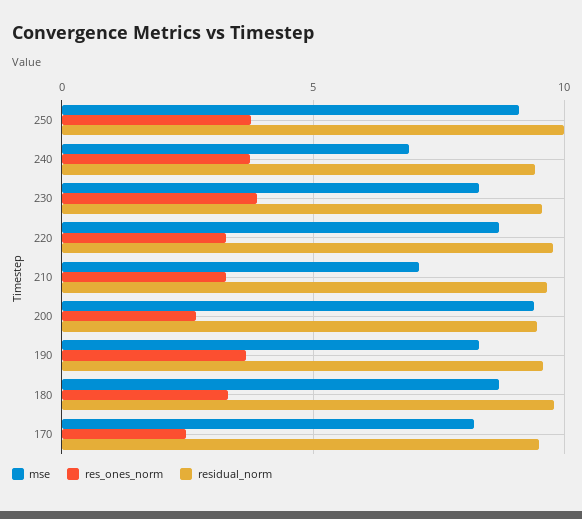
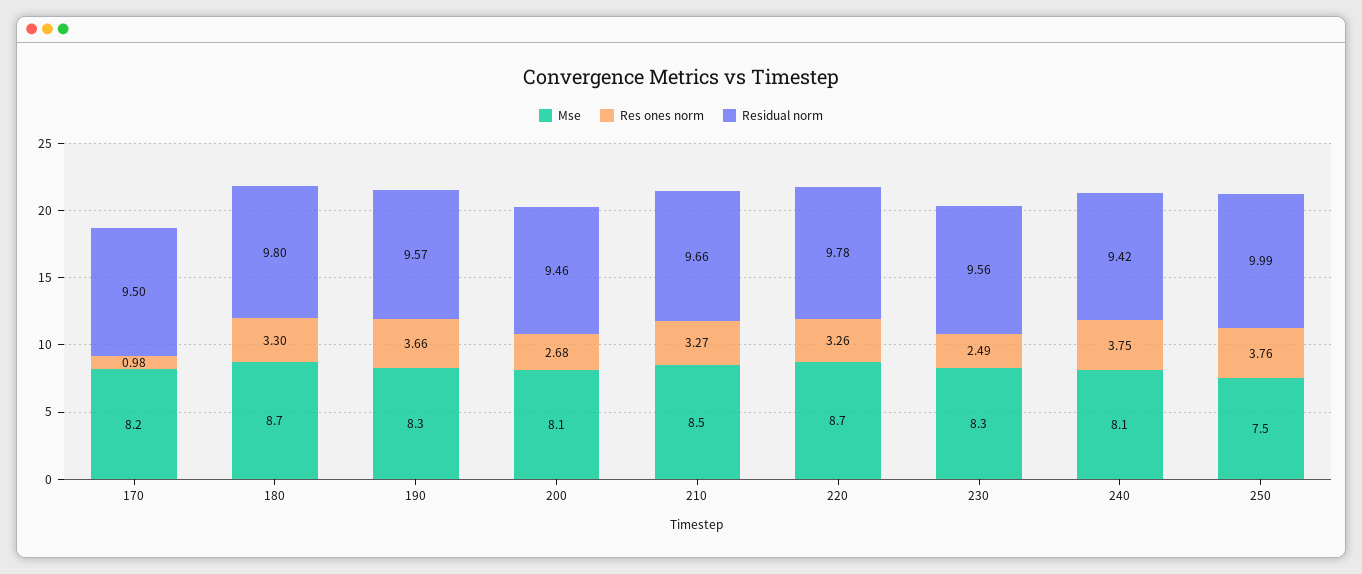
  {
    "mse": {
-     "250": 9,
+     "250": 7.5,
-     "240": 7,
+     "240": 8.1,
      "230": 8.3,
      "220": 8.7,
-     "210": 7,
+     "210": 8.5,
-     "200": 9.5,
+     "200": 8.1,
      "190": 8.3,
      "180": 8.7,
      "170": 8.2
    },
    "res_ones_norm": {
      "250": 3.76,
      "240": 3.75,
-     "230": 4,
+     "230": 2.49,
      "220": 3.26,
      "210": 3.27,
      "200": 2.68,
      "190": 3.66,
      "180": 3.3,
-     "170": 2.5
+     "170": 0.98
    },
    "residual_norm": {
      "250": 9.99,
      "240": 9.42,
      "230": 9.56,
      "220": 9.78,
      "210": 9.66,
      "200": 9.46,
      "190": 9.57,
      "180": 9.8,
      "170": 9.5
    }
  }

